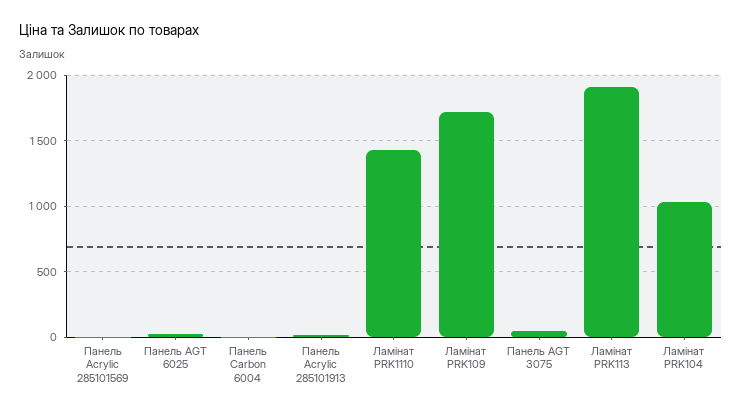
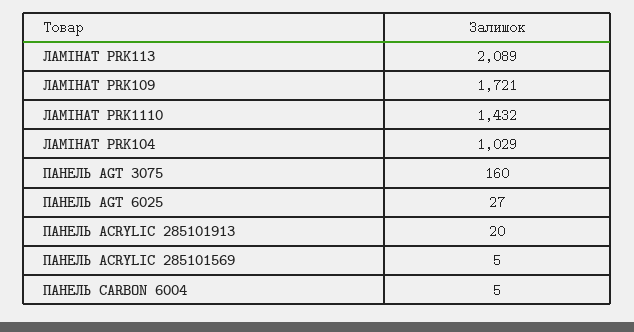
  {
    "Панель Acrylic 285101569": 5,
    "Панель AGT 6025": 27,
    "Панель Carbon 6004": 5,
    "Панель Acrylic 285101913": 20,
    "Ламінат PRK1110": 1432,
    "Ламінат PRK109": 1721,
-   "Панель AGT 3075": 50,
+   "Панель AGT 3075": 160,
-   "Ламінат PRK113": 1900,
+   "Ламінат PRK113": 2089,
    "Ламінат PRK104": 1029
  }

